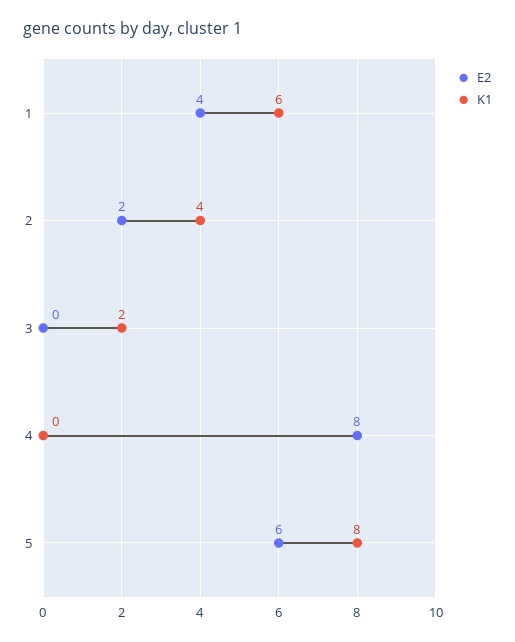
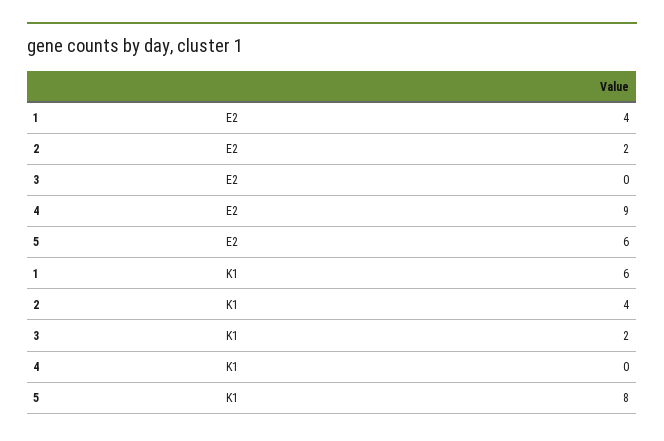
  {
    "E2": {
      "1": 4,
      "2": 2,
      "3": 0,
-     "4": 8,
+     "4": 9,
      "5": 6
    },
    "K1": {
      "1": 6,
      "2": 4,
      "3": 2,
      "4": 0,
      "5": 8
    }
  }

